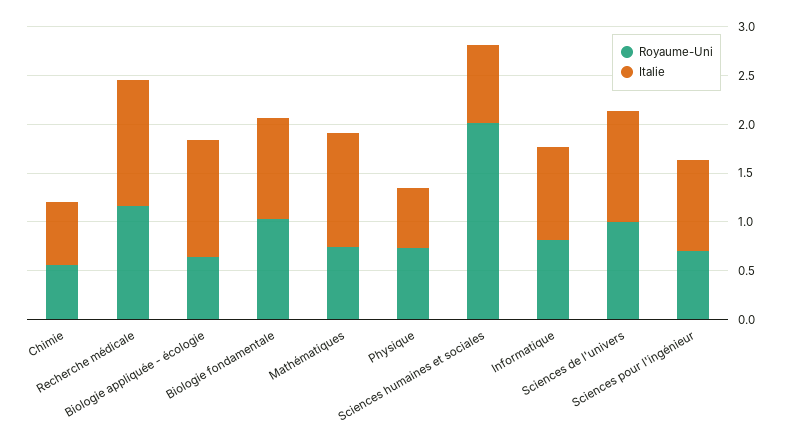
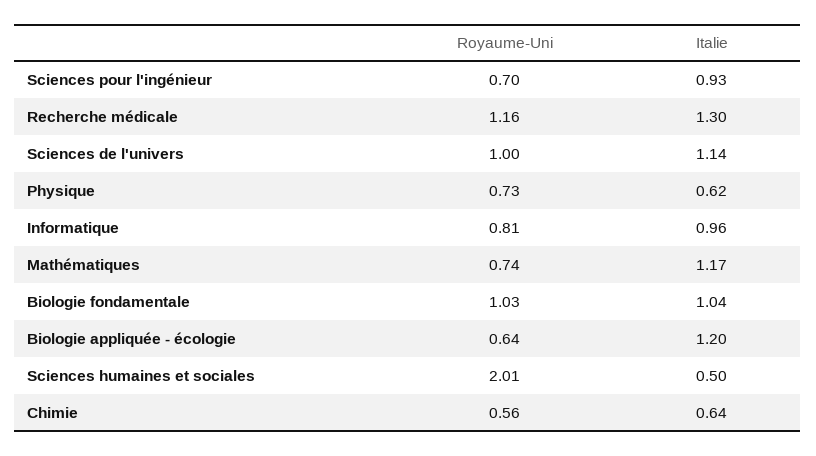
  {
    "Royaume-Uni": {
      "Chimie": 0.56,
      "Recherche médicale": 1.16,
      "Biologie appliquée - écologie": 0.64,
      "Biologie fondamentale": 1.03,
      "Mathématiques": 0.74,
      "Physique": 0.73,
      "Sciences humaines et sociales": 2.01,
      "Informatique": 0.81,
      "Sciences de l'univers": 1,
      "Sciences pour l'ingénieur": 0.7
    },
    "Italie": {
      "Chimie": 0.64,
      "Recherche médicale": 1.3,
      "Biologie appliquée - écologie": 1.2,
      "Biologie fondamentale": 1.04,
      "Mathématiques": 1.17,
      "Physique": 0.62,
-     "Sciences humaines et sociales": 0.8,
+     "Sciences humaines et sociales": 0.5,
      "Informatique": 0.96,
      "Sciences de l'univers": 1.14,
      "Sciences pour l'ingénieur": 0.93
    }
  }

